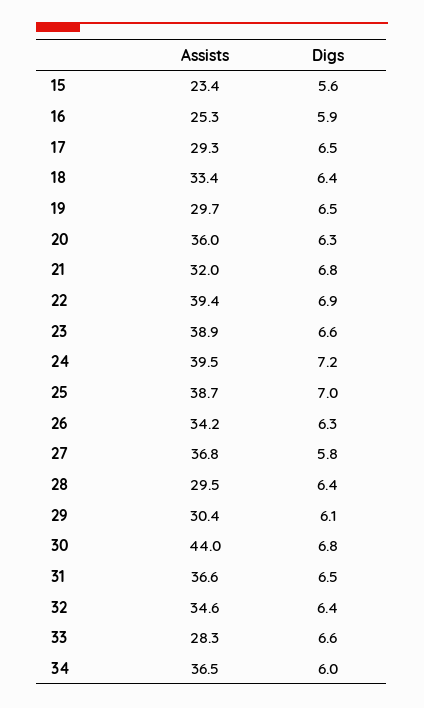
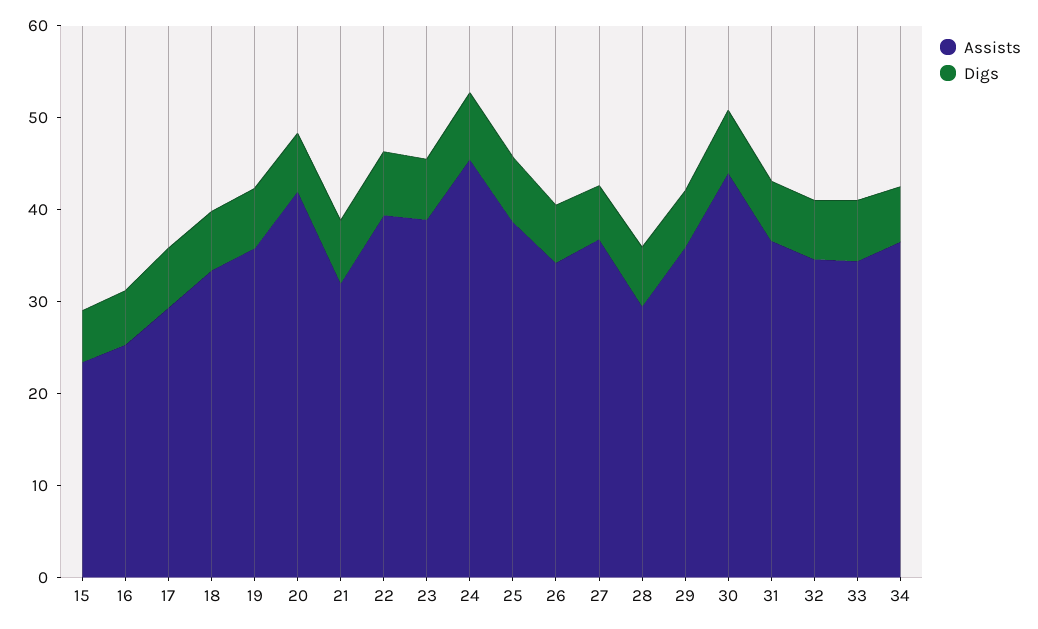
  {
    "Assists": {
      "15": 23.4,
      "16": 25.3,
      "17": 29.3,
      "18": 33.4,
-     "19": 29.7,
+     "19": 36,
-     "20": 36,
+     "20": 42,
      "21": 32,
      "22": 39.4,
      "23": 38.9,
-     "24": 39.5,
+     "24": 46,
      "25": 38.7,
      "26": 34.2,
      "27": 36.8,
      "28": 29.5,
-     "29": 30.4,
+     "29": 36,
      "30": 44,
      "31": 36.6,
      "32": 34.6,
-     "33": 28.3,
+     "33": 34,
      "34": 36.5
    },
    "Digs": {
      "15": 5.6,
      "16": 5.9,
      "17": 6.5,
      "18": 6.4,
      "19": 6.5,
      "20": 6.3,
      "21": 6.8,
      "22": 6.9,
      "23": 6.6,
      "24": 7.2,
      "25": 7,
      "26": 6.3,
      "27": 5.8,
      "28": 6.4,
      "29": 6.1,
      "30": 6.8,
      "31": 6.5,
      "32": 6.4,
      "33": 6.6,
      "34": 6
    }
  }

